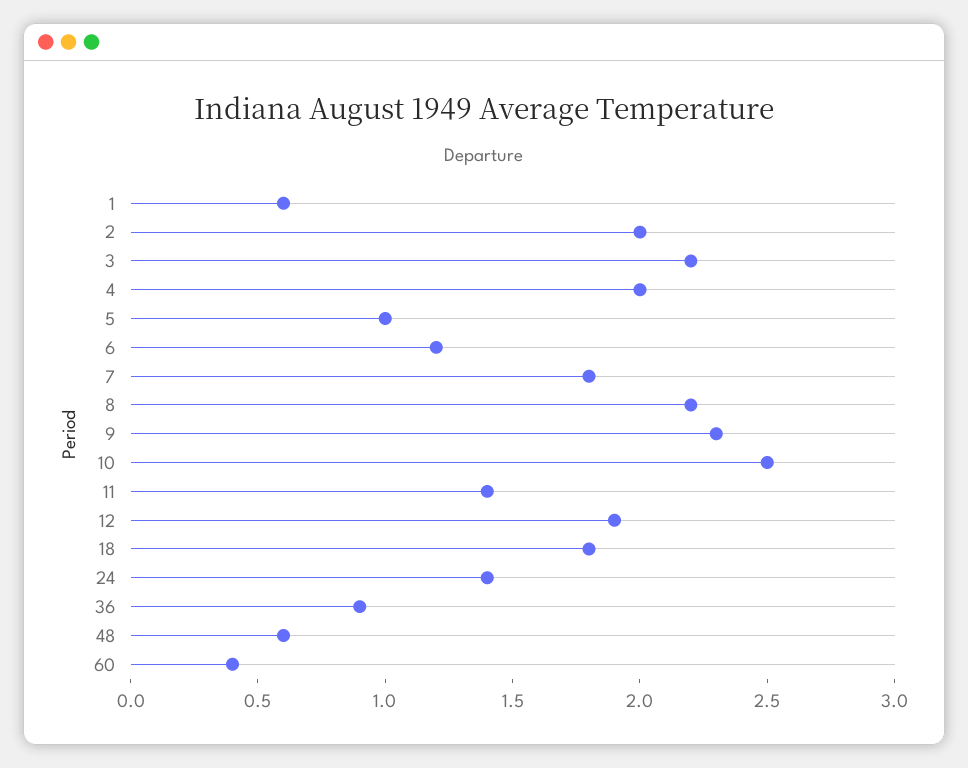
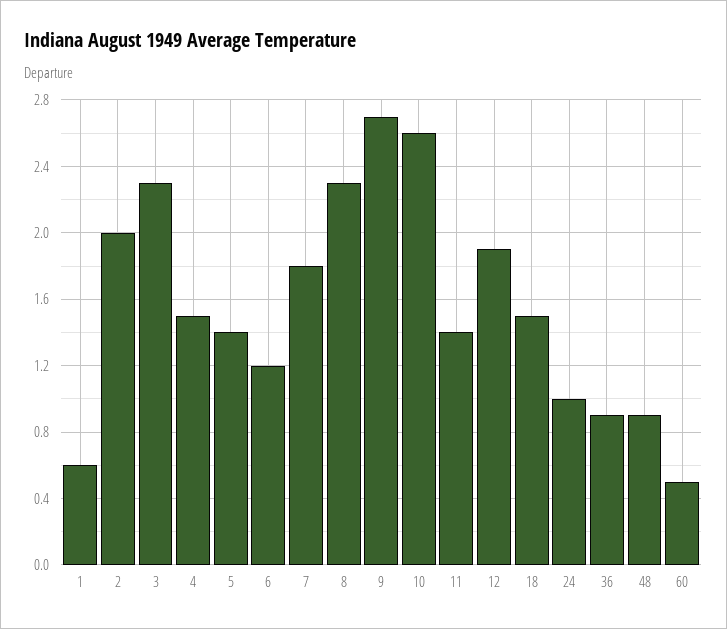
  {
    "1": 0.6,
    "2": 2,
-   "3": 2.2,
+   "3": 2.3,
-   "4": 2,
+   "4": 1.5,
-   "5": 1,
+   "5": 1.4,
    "6": 1.2,
    "7": 1.8,
-   "8": 2.2,
+   "8": 2.3,
-   "9": 2.3,
+   "9": 2.7,
-   "10": 2.5,
+   "10": 2.6,
    "11": 1.4,
    "12": 1.9,
-   "18": 1.8,
+   "18": 1.5,
-   "24": 1.4,
+   "24": 1,
    "36": 0.9,
-   "48": 0.6,
+   "48": 0.9,
-   "60": 0.4
+   "60": 0.5
  }

